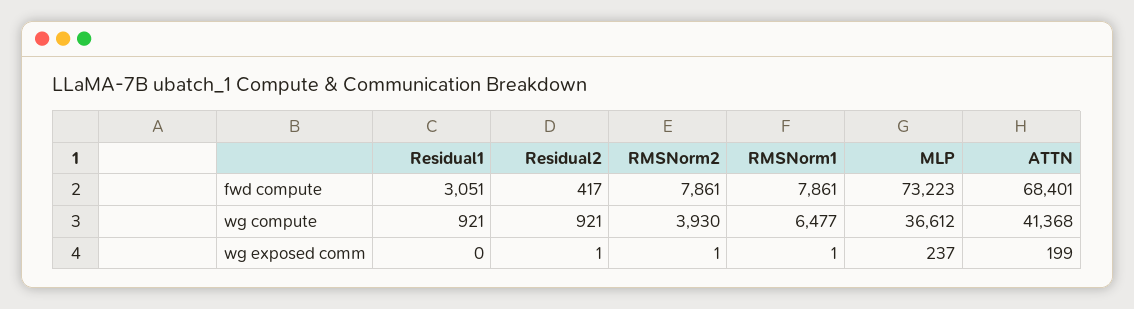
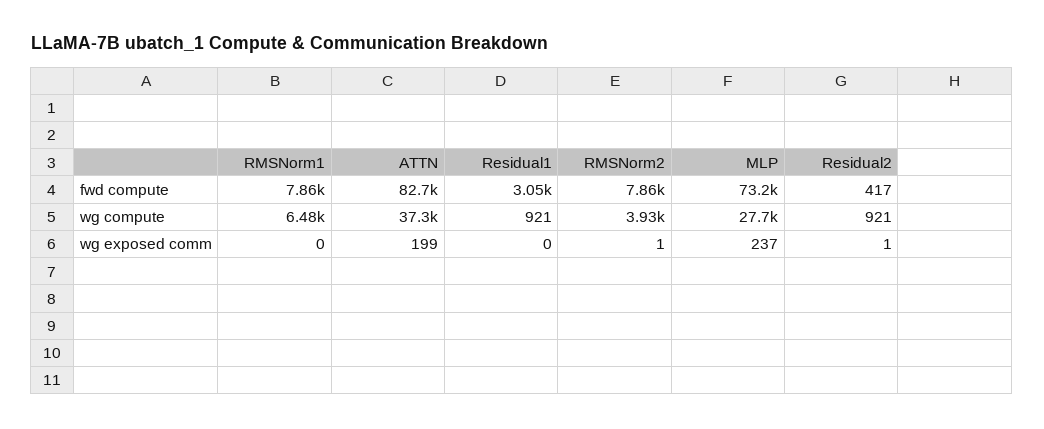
  {
    "Residual1": {
      "fwd compute": 3051,
      "wg compute": 921,
      "wg exposed comm": 0
    },
    "Residual2": {
      "fwd compute": 417,
      "wg compute": 921,
      "wg exposed comm": 1
    },
    "RMSNorm2": {
      "fwd compute": 7861,
      "wg compute": 3930,
      "wg exposed comm": 1
    },
    "RMSNorm1": {
      "fwd compute": 7861,
      "wg compute": 6477,
-     "wg exposed comm": 1
+     "wg exposed comm": 0
    },
    "MLP": {
      "fwd compute": 73223,
-     "wg compute": 36612,
+     "wg compute": 27700,
      "wg exposed comm": 237
    },
    "ATTN": {
-     "fwd compute": 68401,
+     "fwd compute": 82700,
-     "wg compute": 41368,
+     "wg compute": 37300,
      "wg exposed comm": 199
    }
  }

